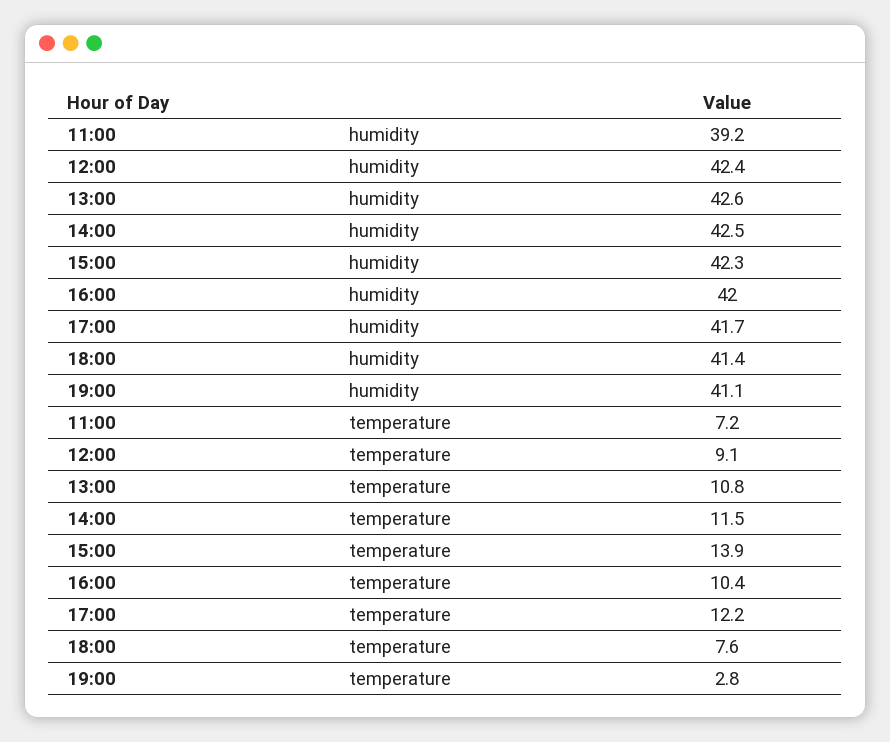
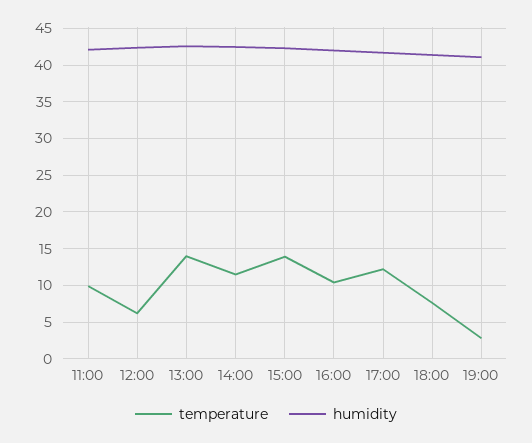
  {
    "humidity": {
-     "11:00": 39.2,
+     "11:00": 42,
      "12:00": 42.4,
      "13:00": 42.6,
      "14:00": 42.5,
      "15:00": 42.3,
      "16:00": 42,
      "17:00": 41.7,
      "18:00": 41.4,
      "19:00": 41.1
    },
    "temperature": {
-     "11:00": 7.2,
+     "11:00": 10,
-     "12:00": 9.1,
+     "12:00": 6,
-     "13:00": 10.8,
+     "13:00": 14,
      "14:00": 11.5,
      "15:00": 13.9,
      "16:00": 10.4,
      "17:00": 12.2,
      "18:00": 7.6,
      "19:00": 2.8
    }
  }

